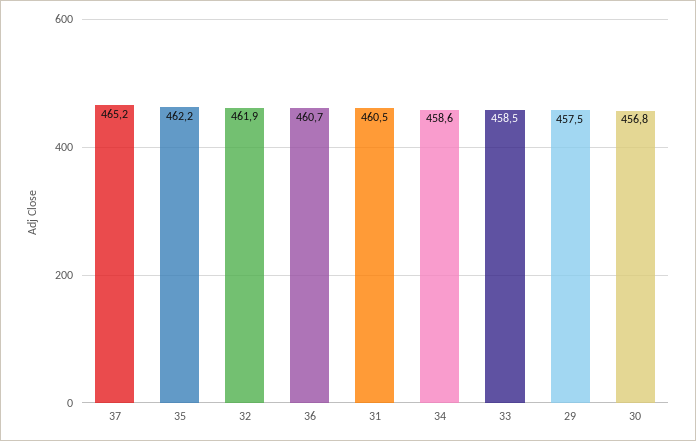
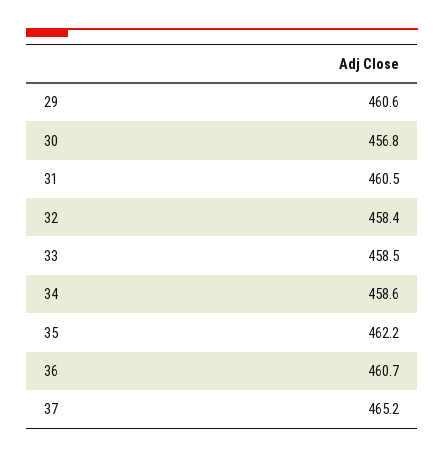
  {
    "37": 465.2,
    "35": 462.2,
-   "32": 461.9,
+   "32": 458.4,
    "36": 460.7,
    "31": 460.5,
    "34": 458.6,
    "33": 458.5,
-   "29": 457.5,
+   "29": 460.6,
    "30": 456.8
  }

